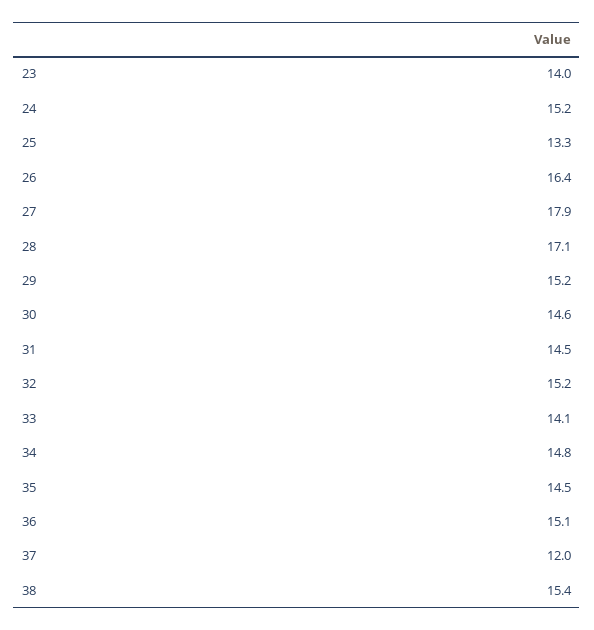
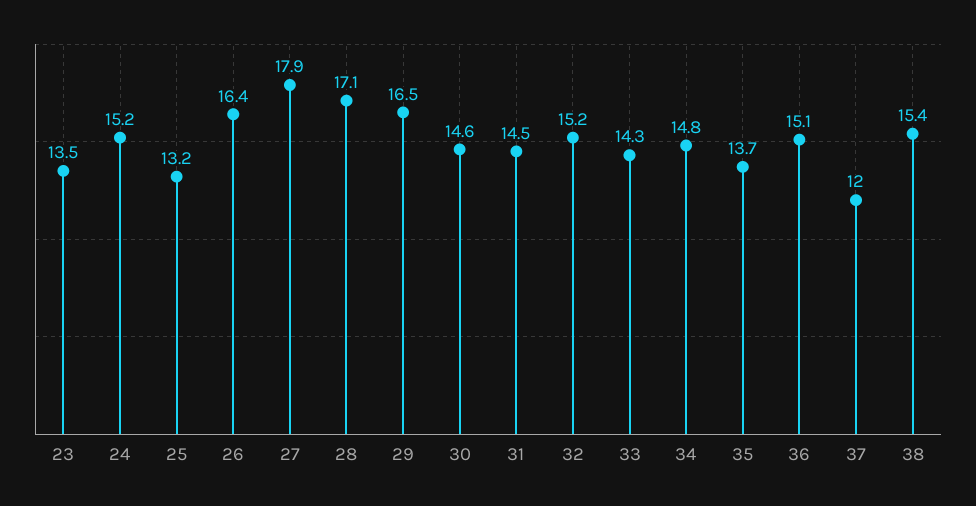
  {
-   "23": 14,
+   "23": 13.5,
    "24": 15.2,
-   "25": 13.3,
+   "25": 13.2,
    "26": 16.4,
    "27": 17.9,
    "28": 17.1,
-   "29": 15.2,
+   "29": 16.5,
    "30": 14.6,
    "31": 14.5,
    "32": 15.2,
-   "33": 14.1,
+   "33": 14.3,
    "34": 14.8,
-   "35": 14.5,
+   "35": 13.7,
    "36": 15.1,
    "37": 12,
    "38": 15.4
  }

